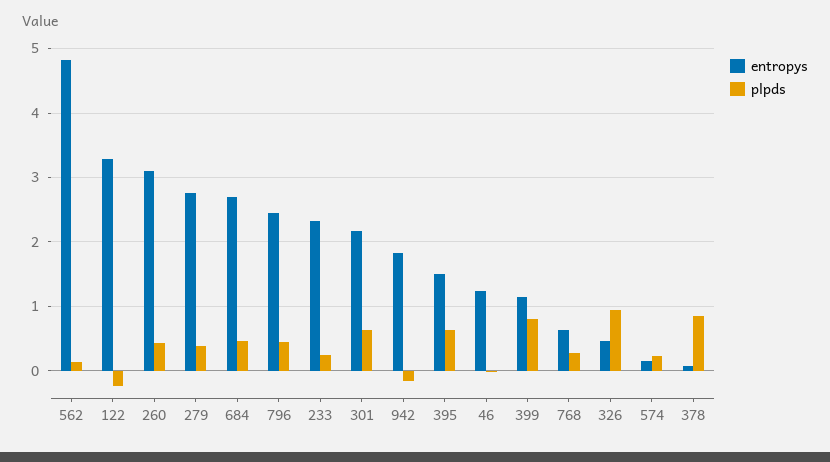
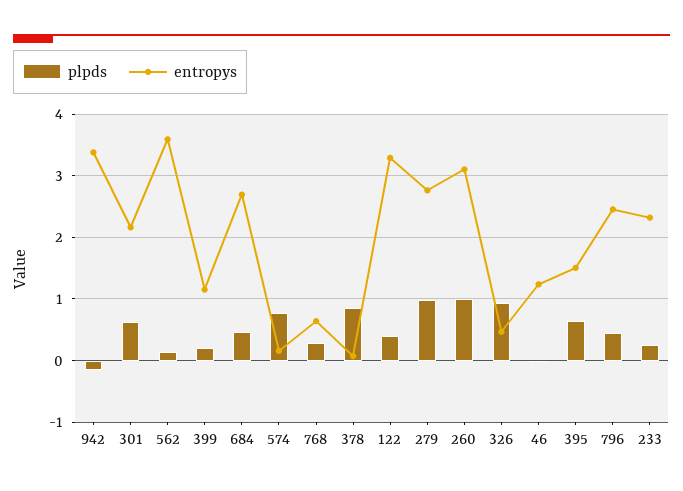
  {
    "entropys": {
-     "562": 4.8,
+     "562": 3.6,
      "122": 3.3,
      "260": 3.1,
      "279": 2.8,
      "684": 2.7,
      "796": 2.5,
      "233": 2.3,
      "301": 2.2,
-     "942": 1.8,
+     "942": 3.4,
      "395": 1.5,
      "46": 1.2,
      "399": 1.2,
      "768": 0.6,
      "326": 0.5,
      "574": 0.2,
      "378": 0.1
    },
    "plpds": {
      "562": 0.1,
-     "122": -0.2,
+     "122": 0.4,
-     "260": 0.4,
+     "260": 1,
-     "279": 0.4,
+     "279": 1,
      "684": 0.5,
      "796": 0.5,
      "233": 0.2,
      "301": 0.6,
      "942": -0.2,
      "395": 0.6,
      "46": 0,
-     "399": 0.8,
+     "399": 0.2,
      "768": 0.3,
      "326": 0.9,
-     "574": 0.2,
+     "574": 0.8,
      "378": 0.9
    }
  }

